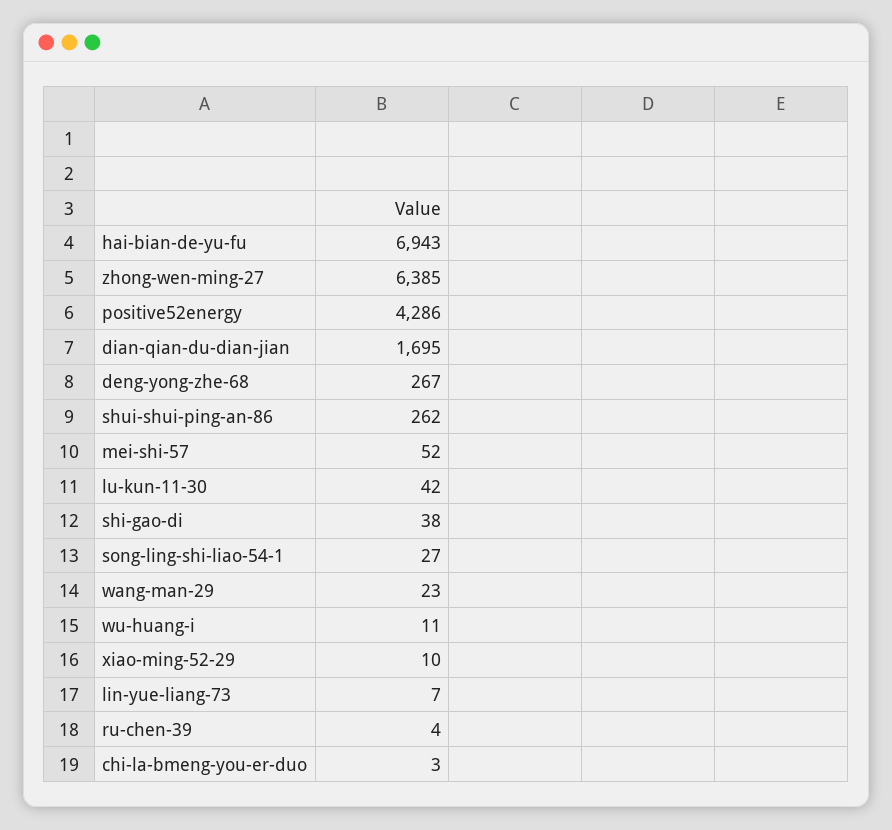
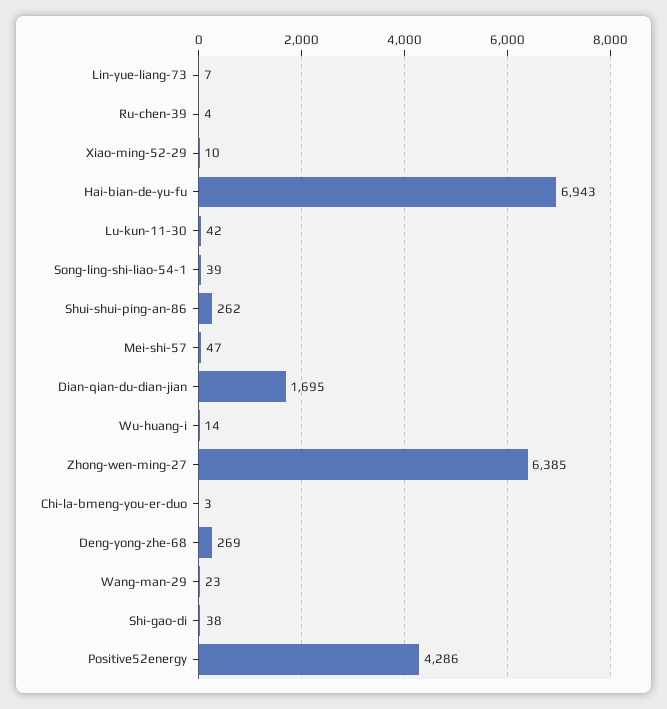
  {
    "hai-bian-de-yu-fu": 6943,
    "zhong-wen-ming-27": 6385,
    "positive52energy": 4286,
    "dian-qian-du-dian-jian": 1695,
-   "deng-yong-zhe-68": 267,
+   "deng-yong-zhe-68": 269,
    "shui-shui-ping-an-86": 262,
-   "mei-shi-57": 52,
+   "mei-shi-57": 47,
    "lu-kun-11-30": 42,
    "shi-gao-di": 38,
-   "song-ling-shi-liao-54-1": 27,
+   "song-ling-shi-liao-54-1": 39,
    "wang-man-29": 23,
-   "wu-huang-i": 11,
+   "wu-huang-i": 14,
    "xiao-ming-52-29": 10,
    "lin-yue-liang-73": 7,
    "ru-chen-39": 4,
    "chi-la-bmeng-you-er-duo": 3
  }

